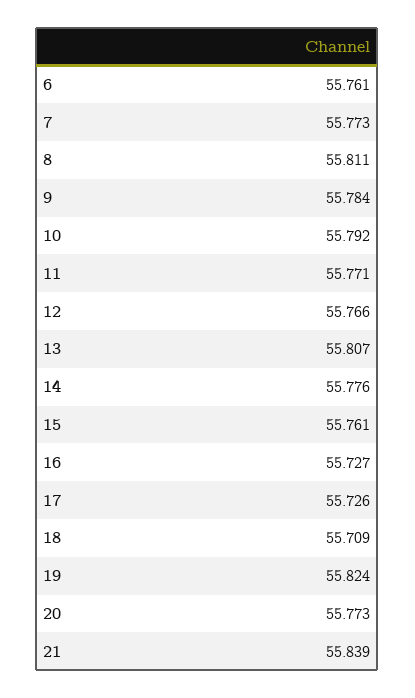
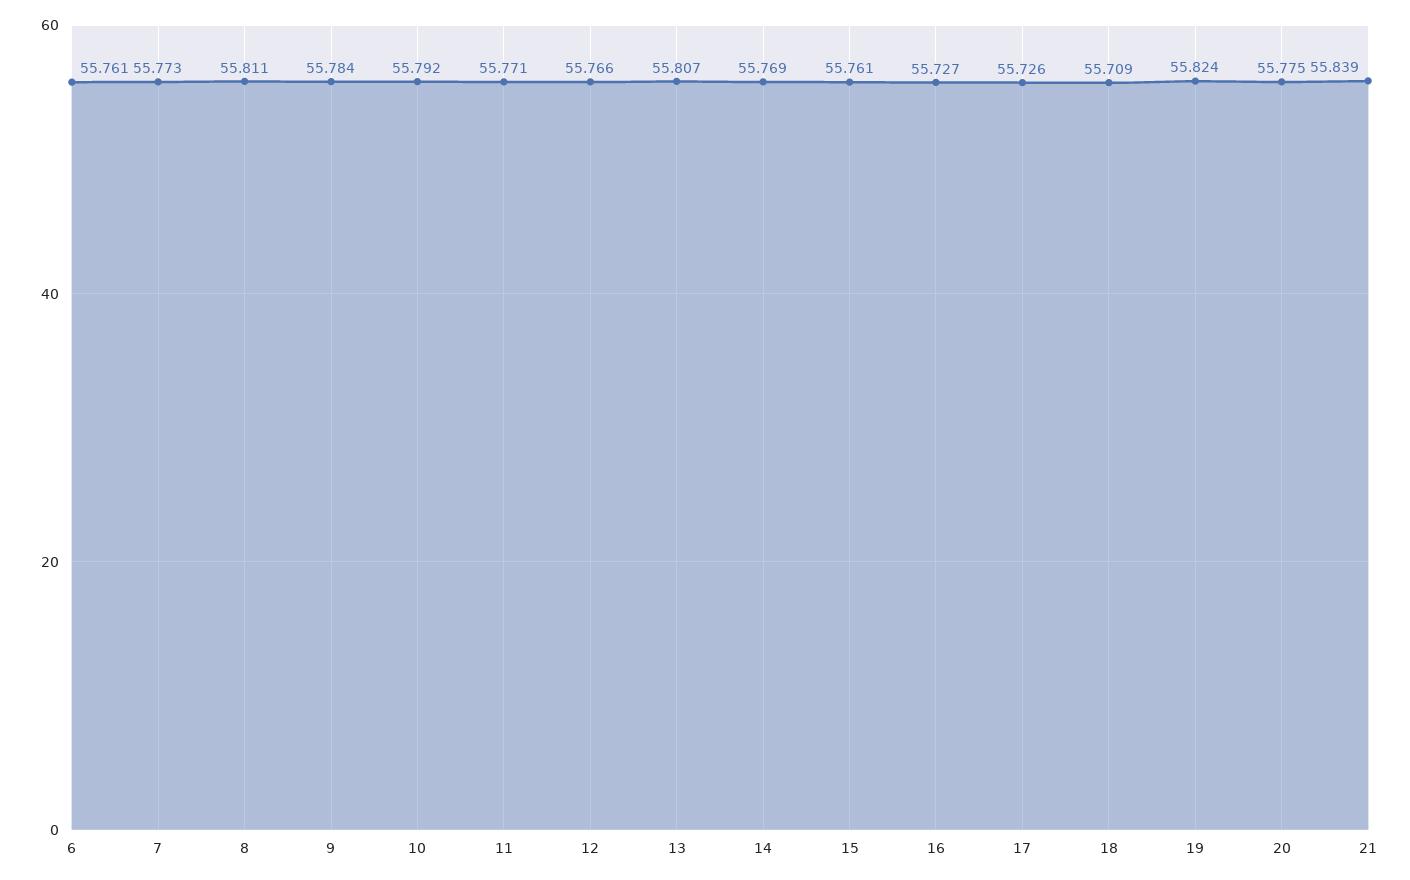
  {
    "6": 55.761,
    "7": 55.773,
    "8": 55.811,
    "9": 55.784,
    "10": 55.792,
    "11": 55.771,
    "12": 55.766,
    "13": 55.807,
-   "14": 55.776,
+   "14": 55.769,
    "15": 55.761,
    "16": 55.727,
    "17": 55.726,
    "18": 55.709,
    "19": 55.824,
-   "20": 55.773,
+   "20": 55.775,
    "21": 55.839
  }

